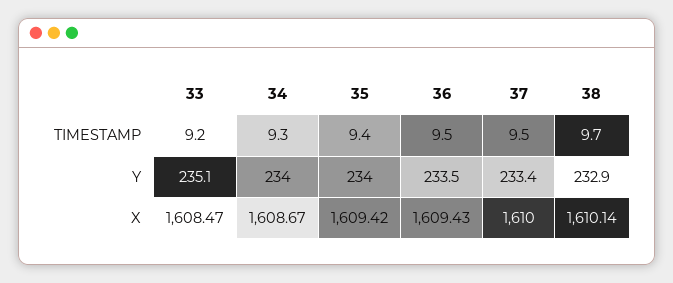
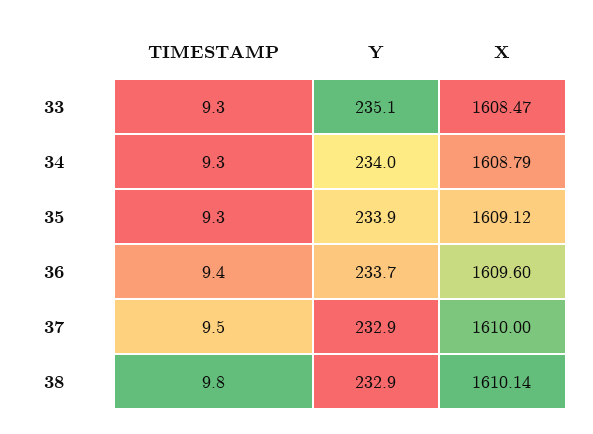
  {
    "33": {
-     "TIMESTAMP": 9.2,
+     "TIMESTAMP": 9.3,
      "Y": 235.1,
      "X": 1608.47
    },
    "34": {
      "TIMESTAMP": 9.3,
      "Y": 234,
-     "X": 1608.67
+     "X": 1608.79
    },
    "35": {
-     "TIMESTAMP": 9.4,
+     "TIMESTAMP": 9.3,
-     "Y": 234,
+     "Y": 233.9,
-     "X": 1609.42
+     "X": 1609.12
    },
    "36": {
-     "TIMESTAMP": 9.5,
+     "TIMESTAMP": 9.4,
-     "Y": 233.5,
+     "Y": 233.7,
-     "X": 1609.43
+     "X": 1609.6
    },
    "37": {
      "TIMESTAMP": 9.5,
-     "Y": 233.4,
+     "Y": 232.9,
      "X": 1610
    },
    "38": {
-     "TIMESTAMP": 9.7,
+     "TIMESTAMP": 9.8,
      "Y": 232.9,
      "X": 1610.14
    }
  }

